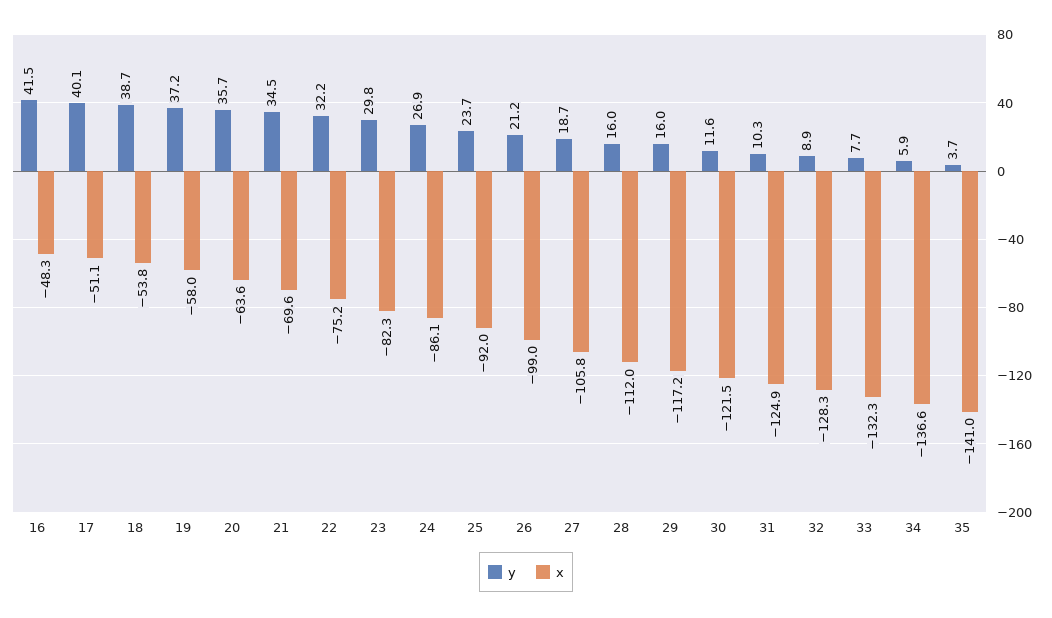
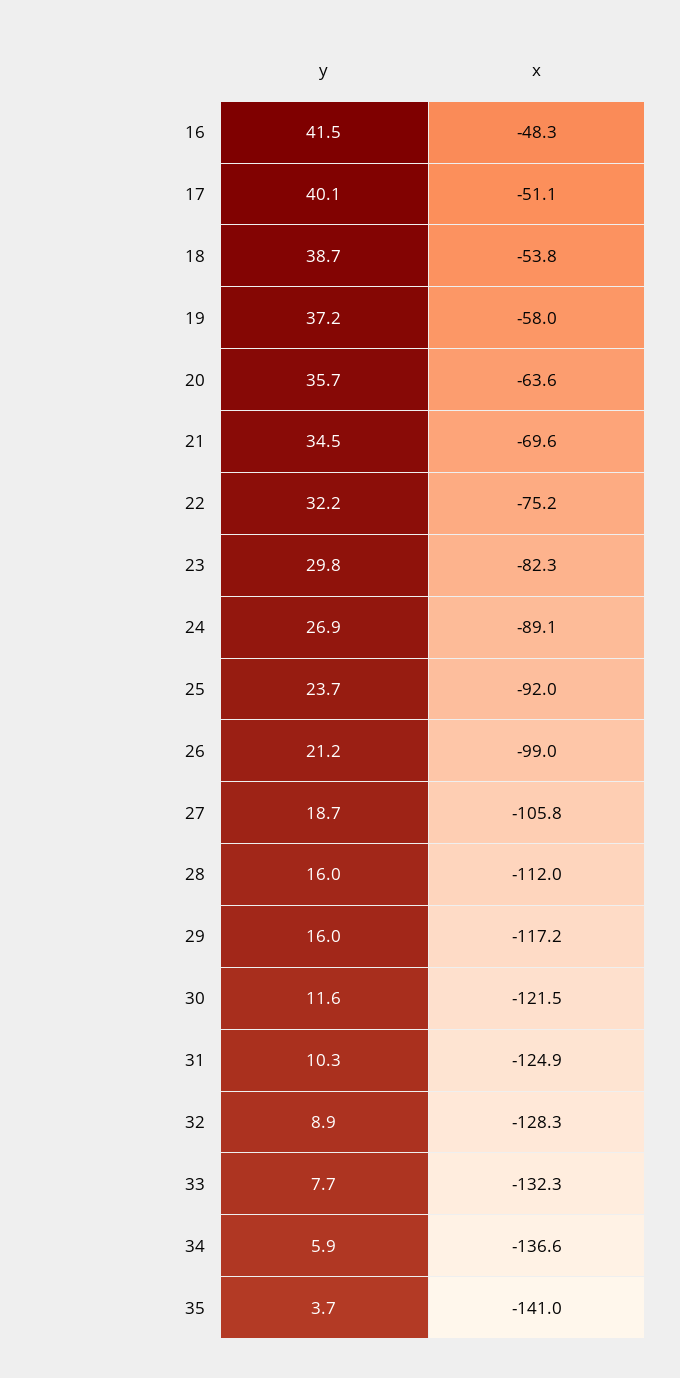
  {
    "y": {
      "16": 41.5,
      "17": 40.1,
      "18": 38.7,
      "19": 37.2,
      "20": 35.7,
      "21": 34.5,
      "22": 32.2,
      "23": 29.8,
      "24": 26.9,
      "25": 23.7,
      "26": 21.2,
      "27": 18.7,
      "28": 16,
      "29": 16,
      "30": 11.6,
      "31": 10.3,
      "32": 8.9,
      "33": 7.7,
      "34": 5.9,
      "35": 3.7
    },
    "x": {
      "16": -48.3,
      "17": -51.1,
      "18": -53.8,
      "19": -58,
      "20": -63.6,
      "21": -69.6,
      "22": -75.2,
      "23": -82.3,
-     "24": -86.1,
+     "24": -89.1,
      "25": -92,
      "26": -99,
      "27": -105.8,
      "28": -112,
      "29": -117.2,
      "30": -121.5,
      "31": -124.9,
      "32": -128.3,
      "33": -132.3,
      "34": -136.6,
      "35": -141
    }
  }

